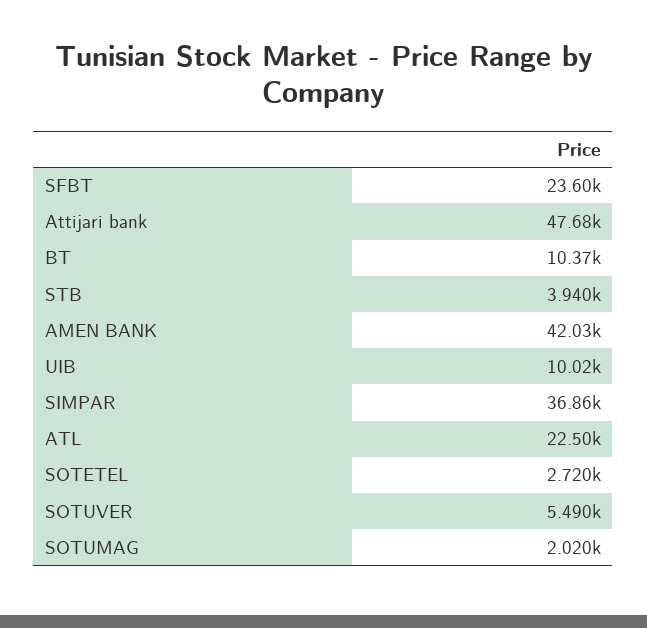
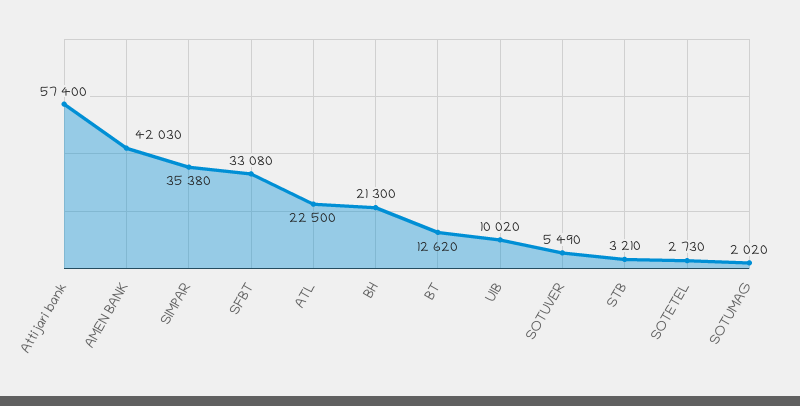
  {
-   "SFBT": 23600,
+   "SFBT": 33080,
-   "Attijari bank": 47680,
+   "Attijari bank": 57400,
-   "BT": 10370,
+   "BT": 12620,
-   "STB": 3940,
+   "STB": 3210,
    "AMEN BANK": 42030,
    "UIB": 10020,
-   "SIMPAR": 36860,
+   "SIMPAR": 35380,
    "ATL": 22500,
-   "SOTETEL": 2720,
+   "SOTETEL": 2730,
    "SOTUVER": 5490,
-   "SOTUMAG": 2020
+   "SOTUMAG": 2020,
+   "BH": 21300
  }

